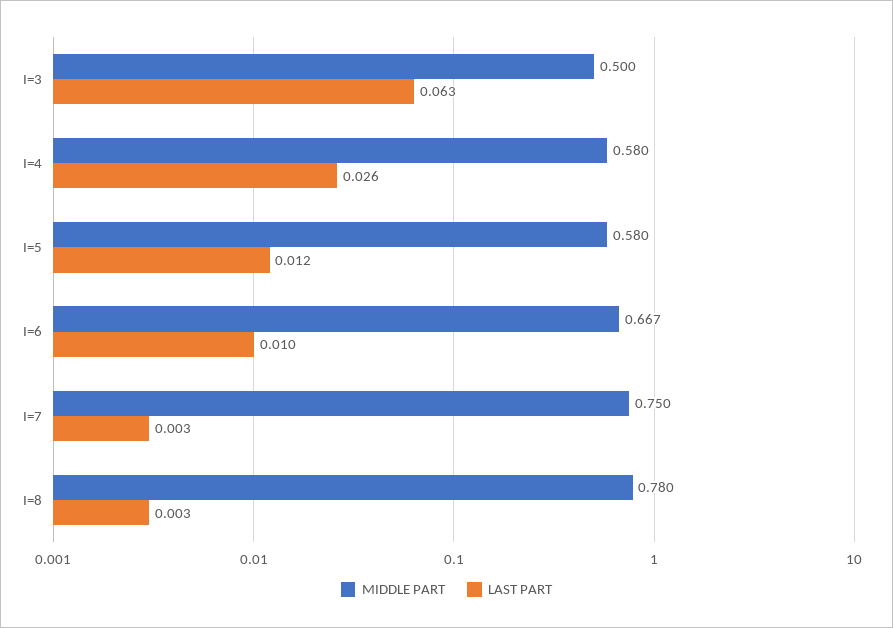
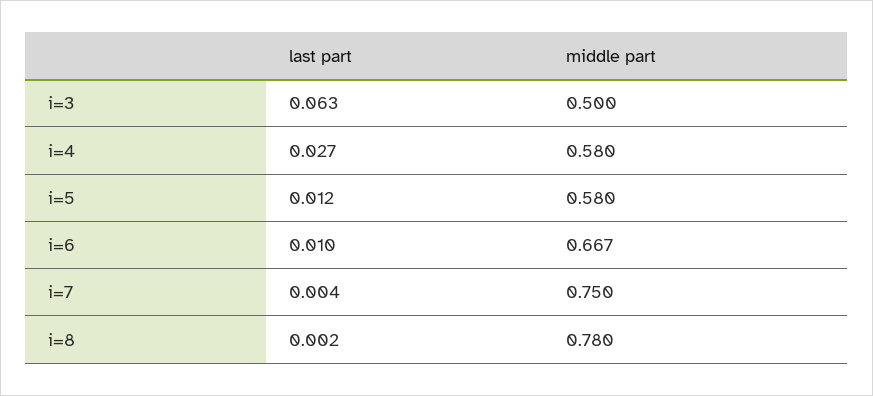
  {
    "MIDDLE PART": {
      "I=3": 0.5,
      "I=4": 0.58,
      "I=5": 0.58,
      "I=6": 0.667,
      "I=7": 0.75,
      "I=8": 0.78
    },
    "LAST PART": {
      "I=3": 0.063,
-     "I=4": 0.026,
+     "I=4": 0.027,
      "I=5": 0.012,
      "I=6": 0.01,
-     "I=7": 0.003,
+     "I=7": 0.004,
-     "I=8": 0.003
+     "I=8": 0.002
    }
  }

